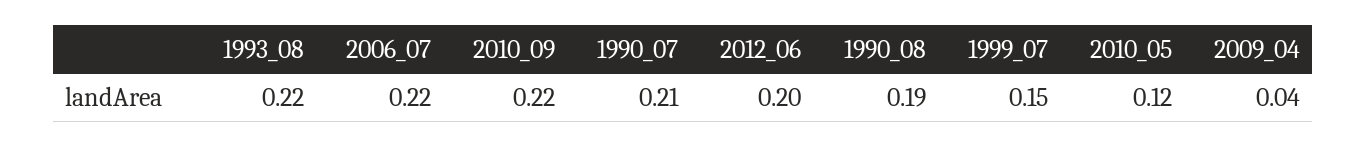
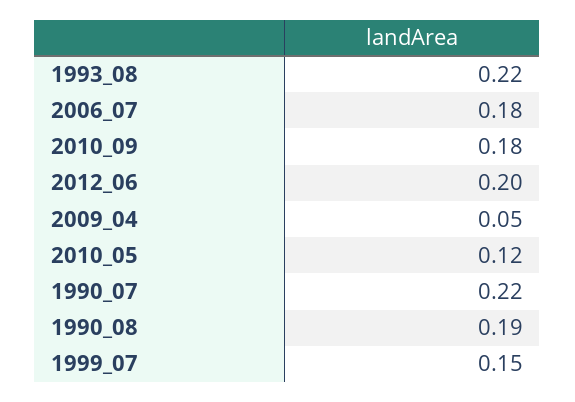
  {
    "1993_08": 0.22,
-   "2006_07": 0.22,
+   "2006_07": 0.18,
-   "2010_09": 0.22,
+   "2010_09": 0.18,
-   "1990_07": 0.21,
+   "1990_07": 0.22,
    "2012_06": 0.2,
    "1990_08": 0.19,
    "1999_07": 0.15,
    "2010_05": 0.12,
-   "2009_04": 0.04
+   "2009_04": 0.05
  }

